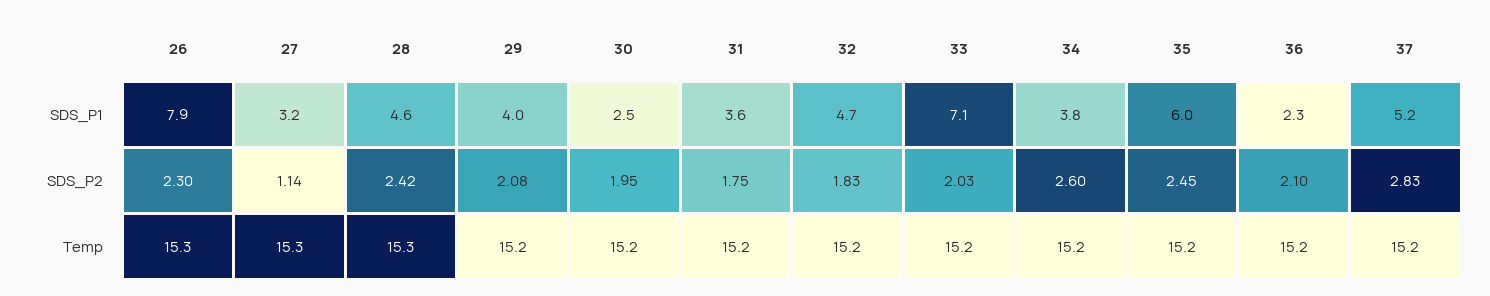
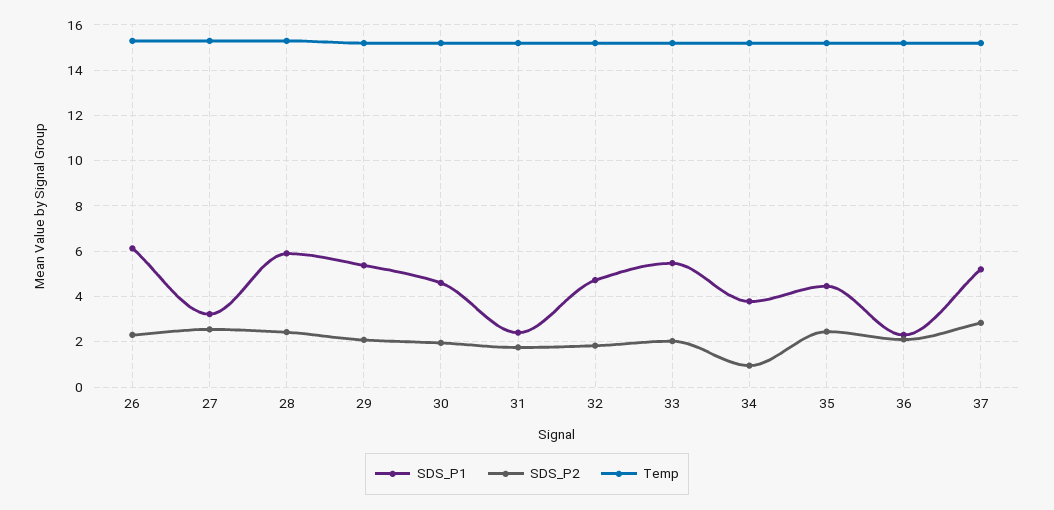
  {
    "SDS_P1": {
-     "26": 7.9,
+     "26": 6,
      "27": 3.2,
-     "28": 4.6,
+     "28": 6,
-     "29": 4,
+     "29": 5.5,
-     "30": 2.5,
+     "30": 4.5,
-     "31": 3.6,
+     "31": 2.5,
      "32": 4.7,
-     "33": 7.1,
+     "33": 5.5,
      "34": 3.8,
-     "35": 6,
+     "35": 4.5,
      "36": 2.3,
      "37": 5.2
    },
    "SDS_P2": {
      "26": 2.3,
-     "27": 1.14,
+     "27": 2.5,
      "28": 2.42,
      "29": 2.08,
      "30": 1.95,
      "31": 1.75,
      "32": 1.83,
      "33": 2.03,
-     "34": 2.6,
+     "34": 1,
      "35": 2.45,
      "36": 2.1,
      "37": 2.83
    },
    "Temp": {
      "26": 15.3,
      "27": 15.3,
      "28": 15.3,
      "29": 15.2,
      "30": 15.2,
      "31": 15.2,
      "32": 15.2,
      "33": 15.2,
      "34": 15.2,
      "35": 15.2,
      "36": 15.2,
      "37": 15.2
    }
  }

